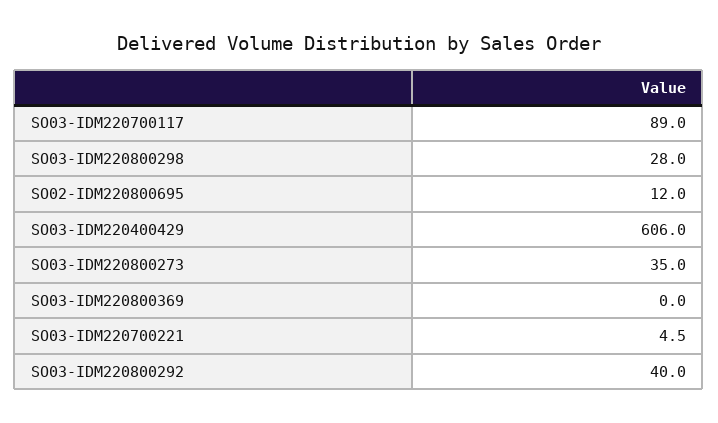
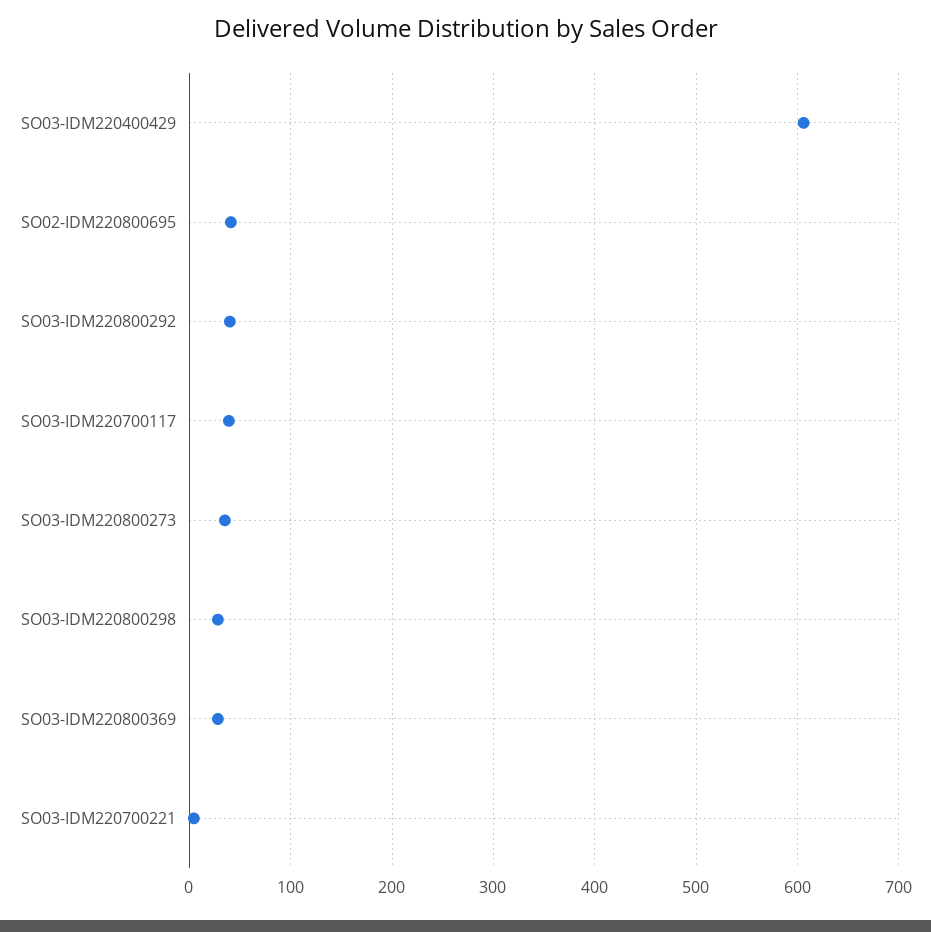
  {
-   "SO03-IDM220700117": 89,
+   "SO03-IDM220700117": 40,
    "SO03-IDM220800298": 28,
-   "SO02-IDM220800695": 12,
+   "SO02-IDM220800695": 40,
    "SO03-IDM220400429": 606,
    "SO03-IDM220800273": 35,
-   "SO03-IDM220800369": 0,
+   "SO03-IDM220800369": 30,
    "SO03-IDM220700221": 4.5,
    "SO03-IDM220800292": 40
  }

